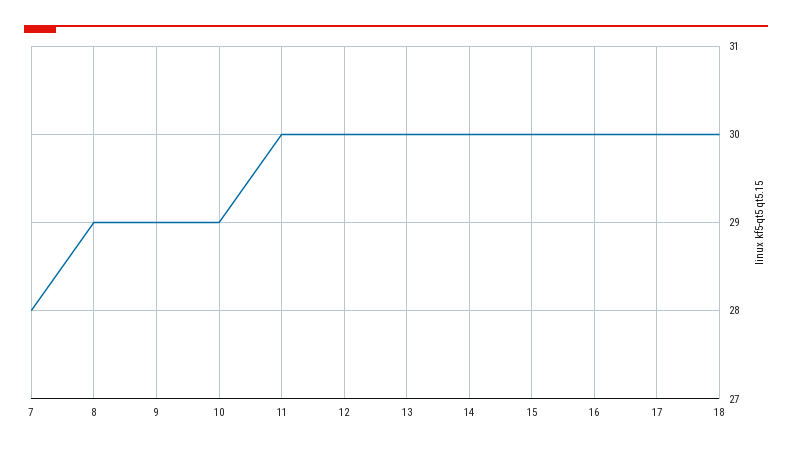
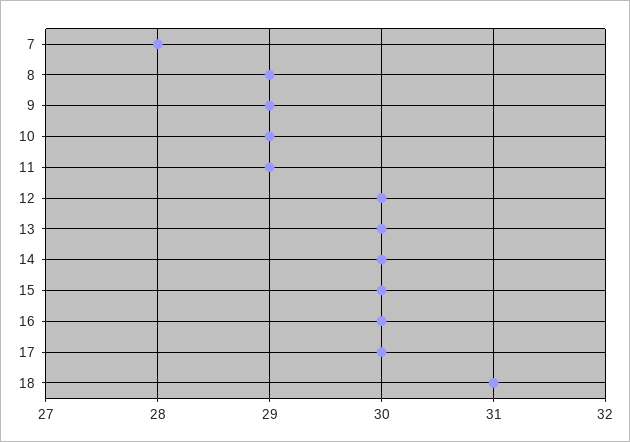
  {
    "7": 28,
    "8": 29,
    "9": 29,
    "10": 29,
-   "11": 30,
+   "11": 29,
    "12": 30,
    "13": 30,
    "14": 30,
    "15": 30,
    "16": 30,
    "17": 30,
-   "18": 30
+   "18": 31
  }

